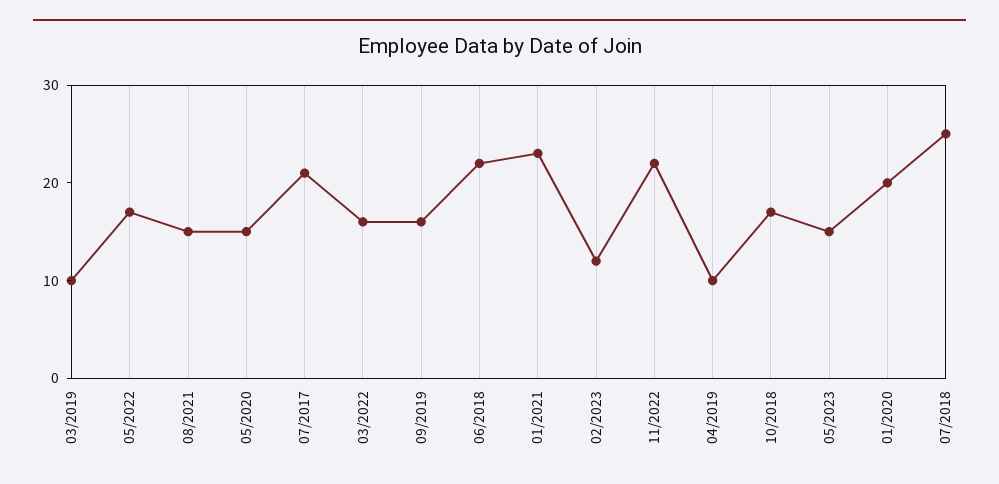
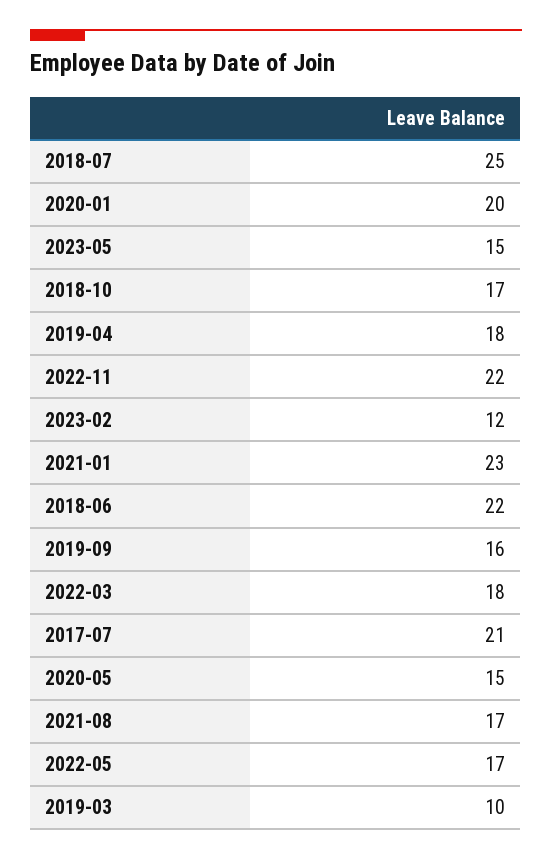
  {
    "03/2019": 10,
    "05/2022": 17,
-   "08/2021": 15,
+   "08/2021": 17,
    "05/2020": 15,
    "07/2017": 21,
-   "03/2022": 16,
+   "03/2022": 18,
    "09/2019": 16,
    "06/2018": 22,
    "01/2021": 23,
    "02/2023": 12,
    "11/2022": 22,
-   "04/2019": 10,
+   "04/2019": 18,
    "10/2018": 17,
    "05/2023": 15,
    "01/2020": 20,
    "07/2018": 25
  }

